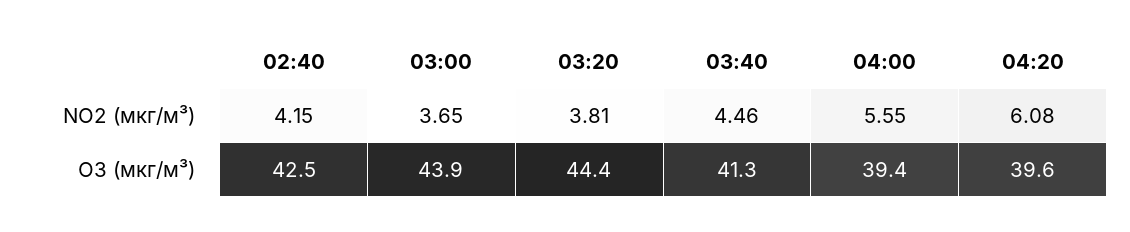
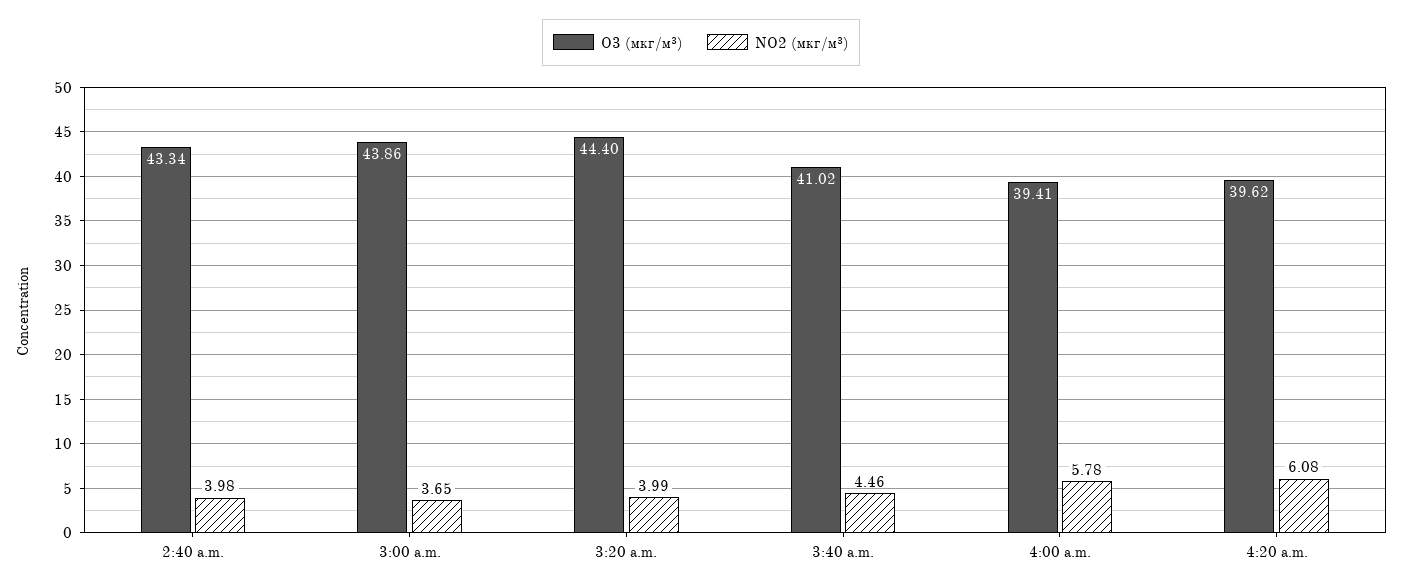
  {
    "NO2 (мкг/м³)": {
-     "02:40": 4.15,
+     "02:40": 3.98,
      "03:00": 3.65,
-     "03:20": 3.81,
+     "03:20": 3.99,
      "03:40": 4.46,
-     "04:00": 5.55,
+     "04:00": 5.78,
      "04:20": 6.08
    },
    "O3 (мкг/м³)": {
-     "02:40": 42.5,
+     "02:40": 43.34,
      "03:00": 43.86,
      "03:20": 44.4,
-     "03:40": 41.3,
+     "03:40": 41.02,
      "04:00": 39.41,
      "04:20": 39.62
    }
  }

